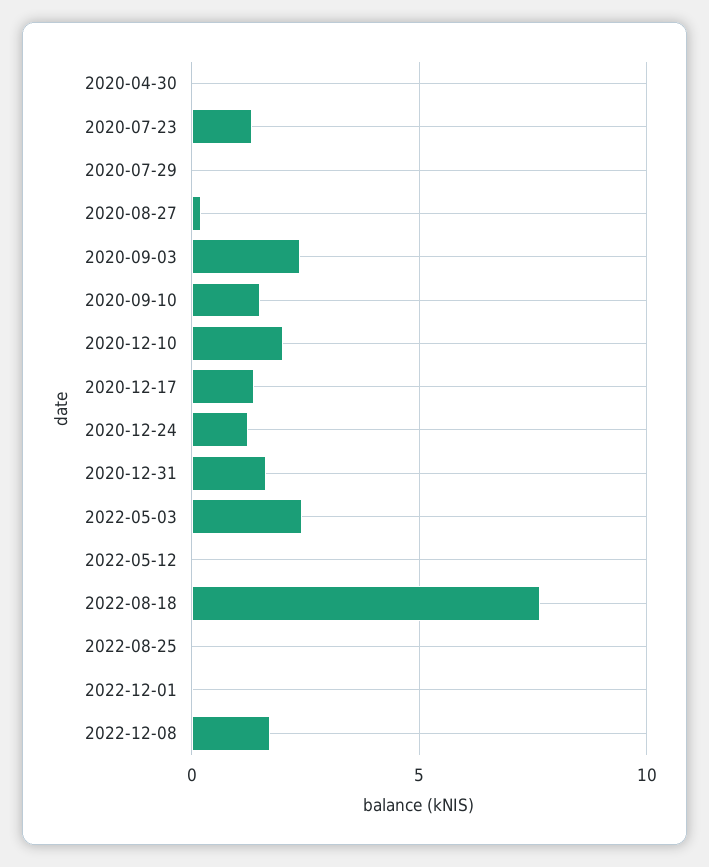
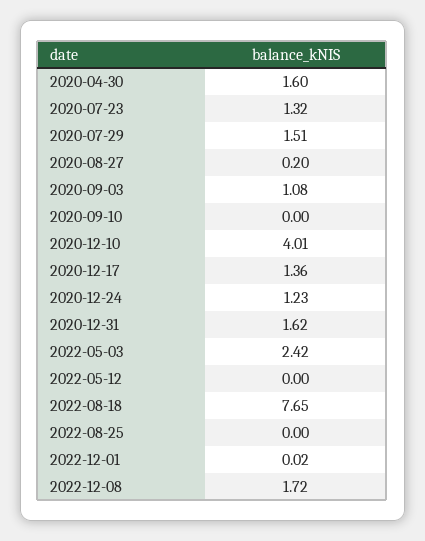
  {
-   "2020-04-30": 0,
+   "2020-04-30": 1.6,
    "2020-07-23": 1.32,
-   "2020-07-29": 0,
+   "2020-07-29": 1.51,
    "2020-08-27": 0.2,
-   "2020-09-03": 2.5,
+   "2020-09-03": 1.08,
-   "2020-09-10": 1.5,
+   "2020-09-10": 0,
-   "2020-12-10": 2,
+   "2020-12-10": 4.01,
    "2020-12-17": 1.36,
    "2020-12-24": 1.23,
    "2020-12-31": 1.62,
    "2022-05-03": 2.42,
    "2022-05-12": 0,
    "2022-08-18": 7.65,
    "2022-08-25": 0,
    "2022-12-01": 0.02,
    "2022-12-08": 1.72
  }

